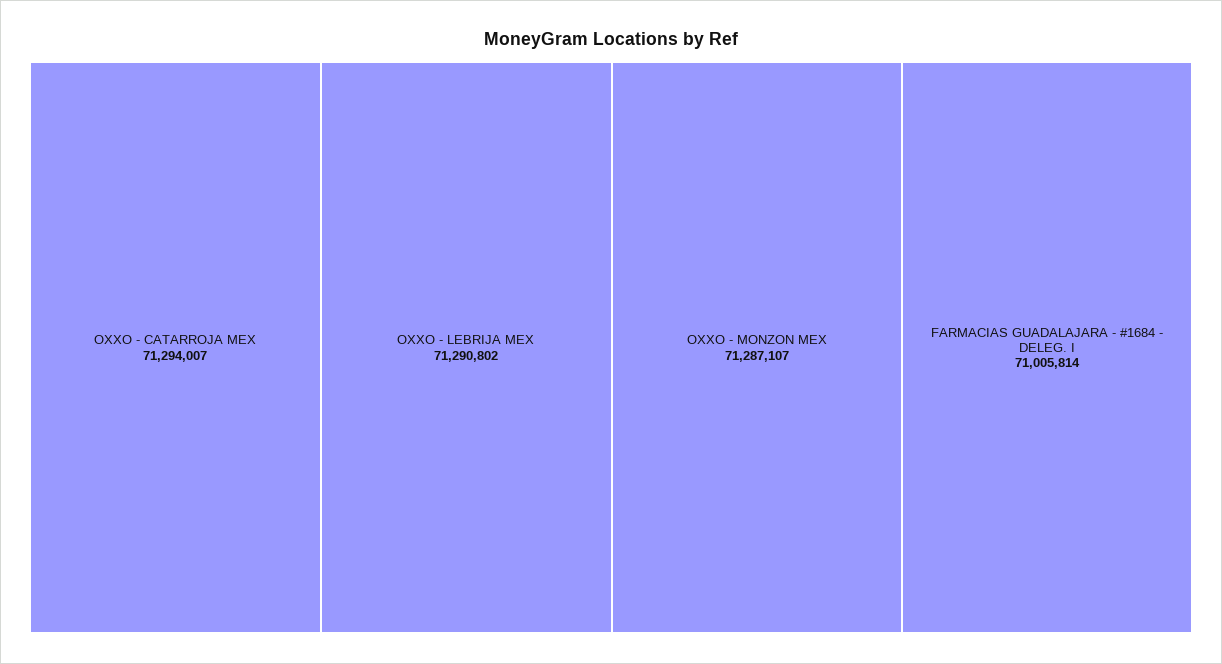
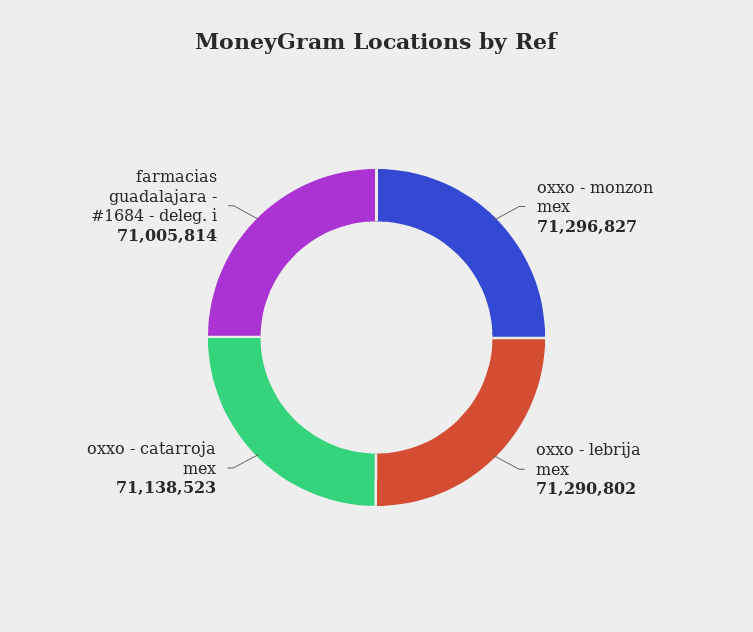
  {
-   "OXXO - CATARROJA MEX": 71294007,
+   "OXXO - CATARROJA MEX": 71138523,
    "OXXO - LEBRIJA MEX": 71290802,
-   "OXXO - MONZON MEX": 71287107,
+   "OXXO - MONZON MEX": 71296827,
    "FARMACIAS GUADALAJARA - #1684 - DELEG. I": 71005814
  }

